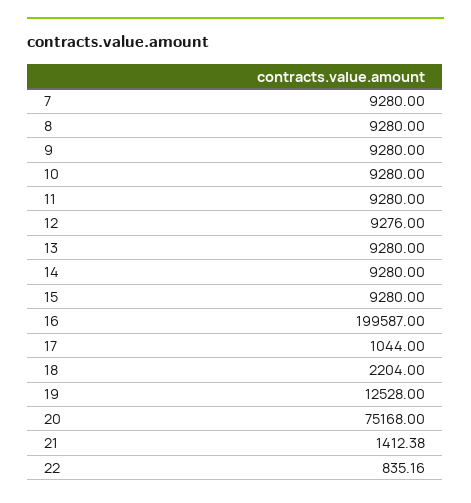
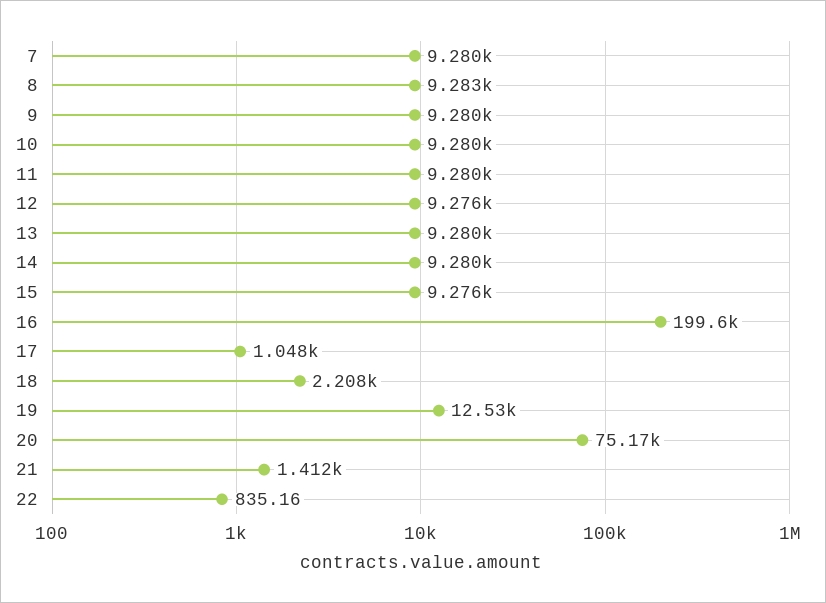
  {
    "7": 9280,
-   "8": 9280,
+   "8": 9283,
    "9": 9280,
    "10": 9280,
    "11": 9280,
    "12": 9276,
    "13": 9280,
    "14": 9280,
-   "15": 9280,
+   "15": 9276,
    "16": 199587,
-   "17": 1044,
+   "17": 1048,
-   "18": 2204,
+   "18": 2208,
    "19": 12528,
    "20": 75168,
    "21": 1412.38,
    "22": 835.16
  }

